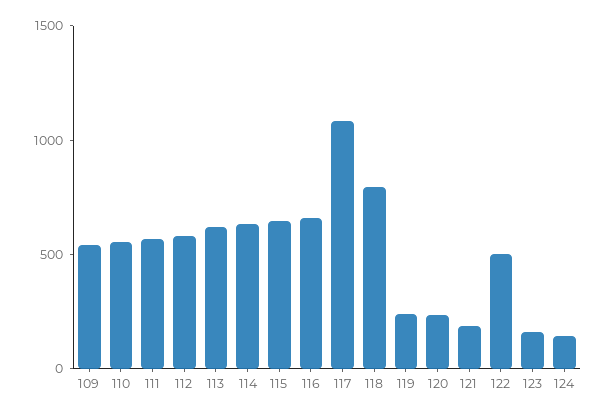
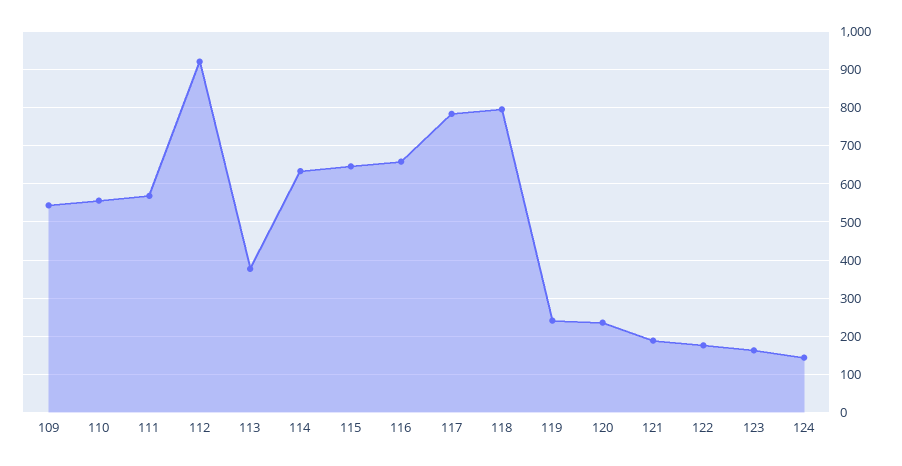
  {
    "109": 540,
    "110": 560,
    "111": 560,
-   "112": 600,
+   "112": 920,
-   "113": 600,
+   "113": 380,
    "114": 640,
    "115": 640,
    "116": 660,
-   "117": 1100,
+   "117": 780,
    "118": 800,
    "119": 240,
    "120": 240,
    "121": 180,
-   "122": 500,
+   "122": 180,
    "123": 160,
    "124": 140
  }

